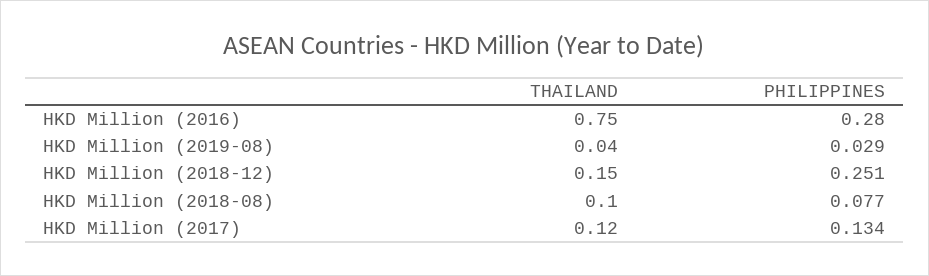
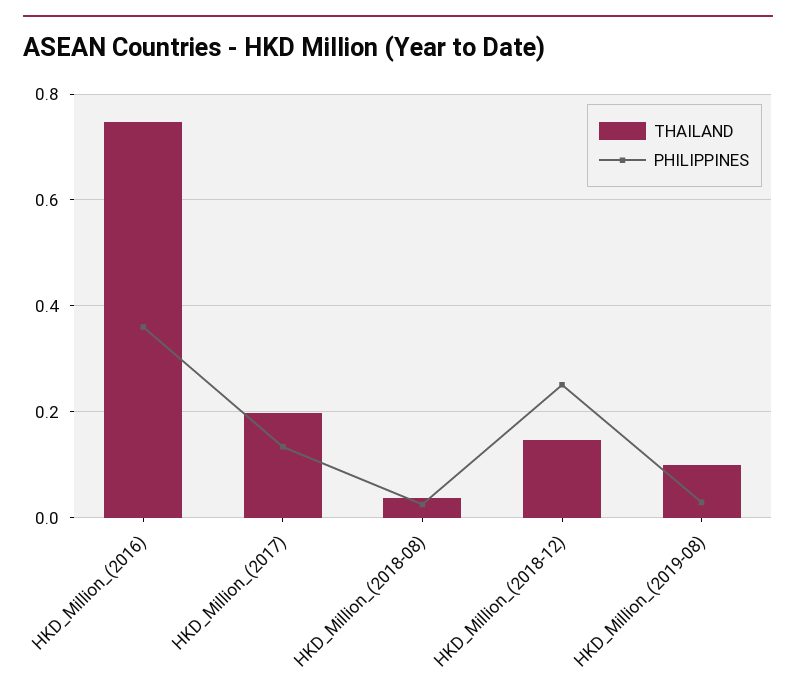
  {
    "THAILAND": {
      "HKD Million (2016)": 0.75,
-     "HKD Million (2019-08)": 0.04,
+     "HKD Million (2019-08)": 0.1,
      "HKD Million (2018-12)": 0.15,
-     "HKD Million (2018-08)": 0.1,
+     "HKD Million (2018-08)": 0.04,
-     "HKD Million (2017)": 0.12
+     "HKD Million (2017)": 0.2
    },
    "PHILIPPINES": {
-     "HKD Million (2016)": 0.28,
+     "HKD Million (2016)": 0.36,
      "HKD Million (2019-08)": 0.029,
      "HKD Million (2018-12)": 0.251,
-     "HKD Million (2018-08)": 0.077,
+     "HKD Million (2018-08)": 0.02,
      "HKD Million (2017)": 0.134
    }
  }

